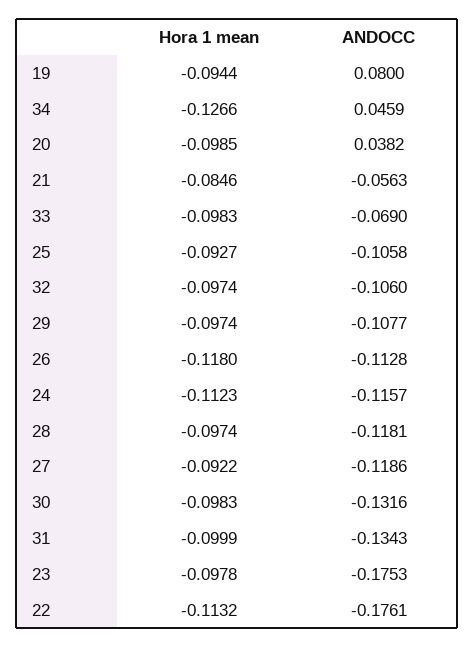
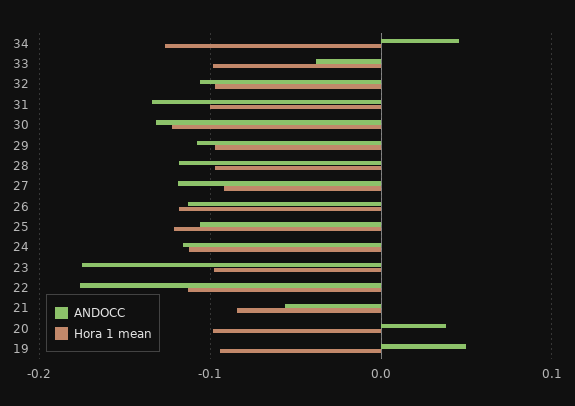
  {
    "Hora 1 mean": {
      "19": -0.0944,
      "34": -0.1266,
      "20": -0.0985,
      "21": -0.0846,
      "33": -0.0983,
-     "25": -0.0927,
+     "25": -0.12,
      "32": -0.0974,
      "29": -0.0974,
      "26": -0.118,
      "24": -0.1123,
      "28": -0.0974,
      "27": -0.0922,
-     "30": -0.0983,
+     "30": -0.12,
      "31": -0.0999,
      "23": -0.0978,
      "22": -0.1132
    },
    "ANDOCC": {
-     "19": 0.08,
+     "19": 0.05,
      "34": 0.0459,
      "20": 0.0382,
      "21": -0.0563,
-     "33": -0.069,
+     "33": -0.04,
      "25": -0.1058,
      "32": -0.106,
      "29": -0.1077,
      "26": -0.1128,
      "24": -0.1157,
      "28": -0.1181,
      "27": -0.1186,
      "30": -0.1316,
      "31": -0.1343,
      "23": -0.1753,
      "22": -0.1761
    }
  }

